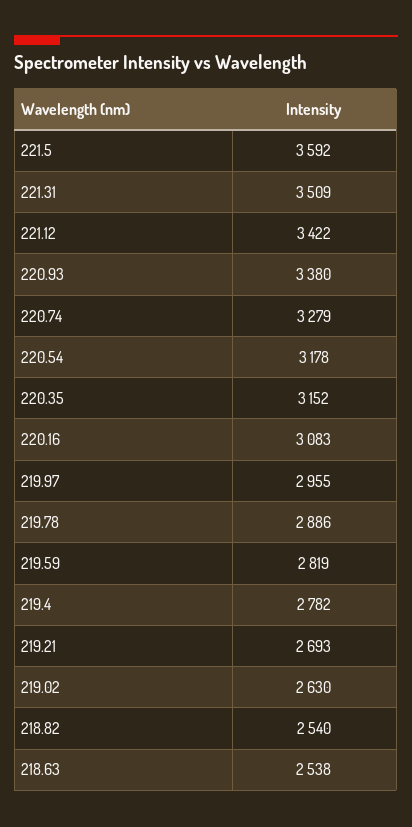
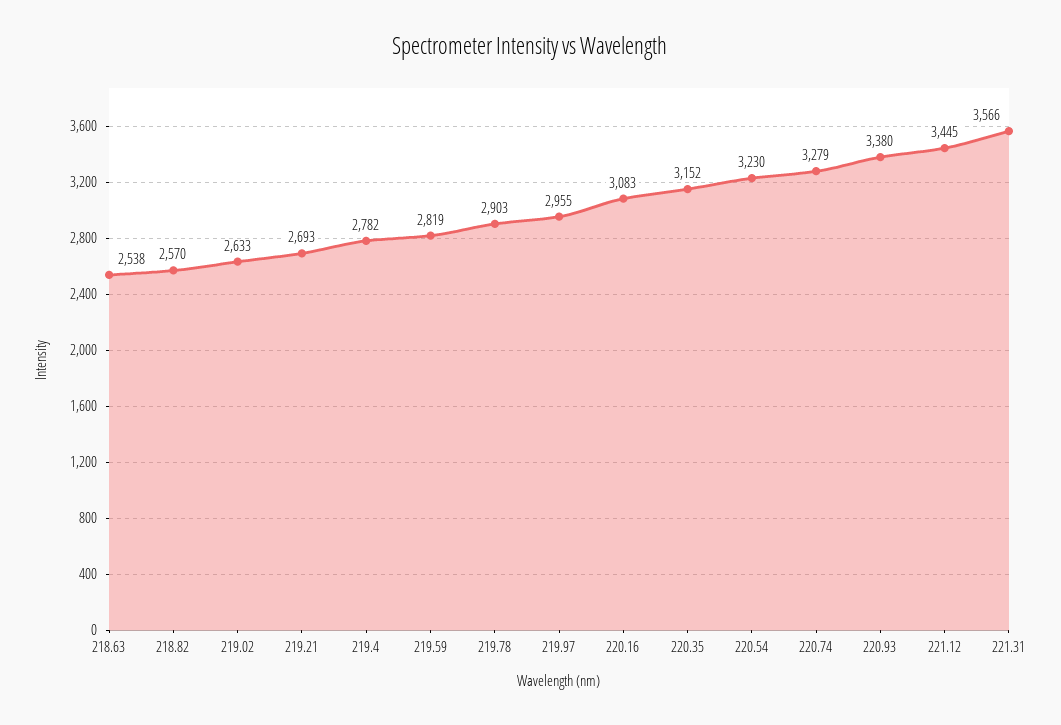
  {
-   "221.5": 3592,
-   "221.31": 3509,
+   "221.31": 3566,
-   "221.12": 3422,
+   "221.12": 3445,
    "220.93": 3380,
    "220.74": 3279,
-   "220.54": 3178,
+   "220.54": 3230,
    "220.35": 3152,
    "220.16": 3083,
    "219.97": 2955,
-   "219.78": 2886,
+   "219.78": 2903,
    "219.59": 2819,
    "219.4": 2782,
    "219.21": 2693,
-   "219.02": 2630,
+   "219.02": 2633,
-   "218.82": 2540,
+   "218.82": 2570,
    "218.63": 2538
  }

